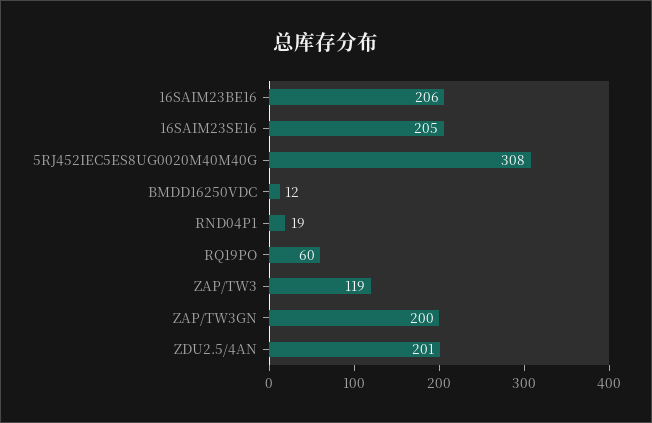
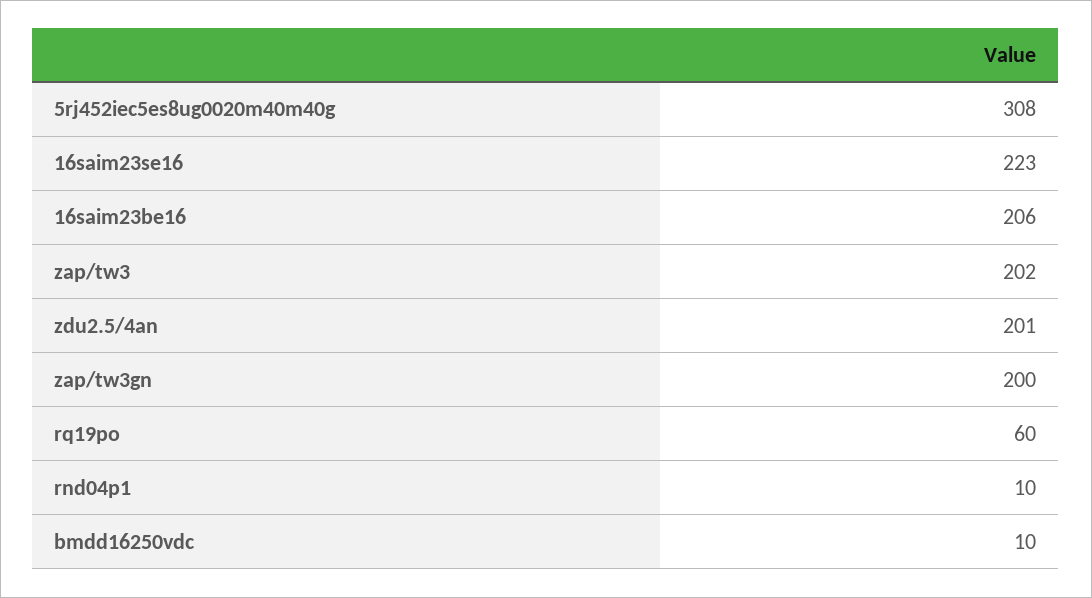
  {
    "16SAIM23BE16": 206,
-   "16SAIM23SE16": 205,
+   "16SAIM23SE16": 223,
    "5RJ452IEC5ES8UG0020M40M40G": 308,
-   "BMDD16250VDC": 12,
+   "BMDD16250VDC": 10,
-   "RND04P1": 19,
+   "RND04P1": 10,
    "RQ19PO": 60,
-   "ZAP/TW3": 119,
+   "ZAP/TW3": 202,
    "ZAP/TW3GN": 200,
    "ZDU2.5/4AN": 201
  }

